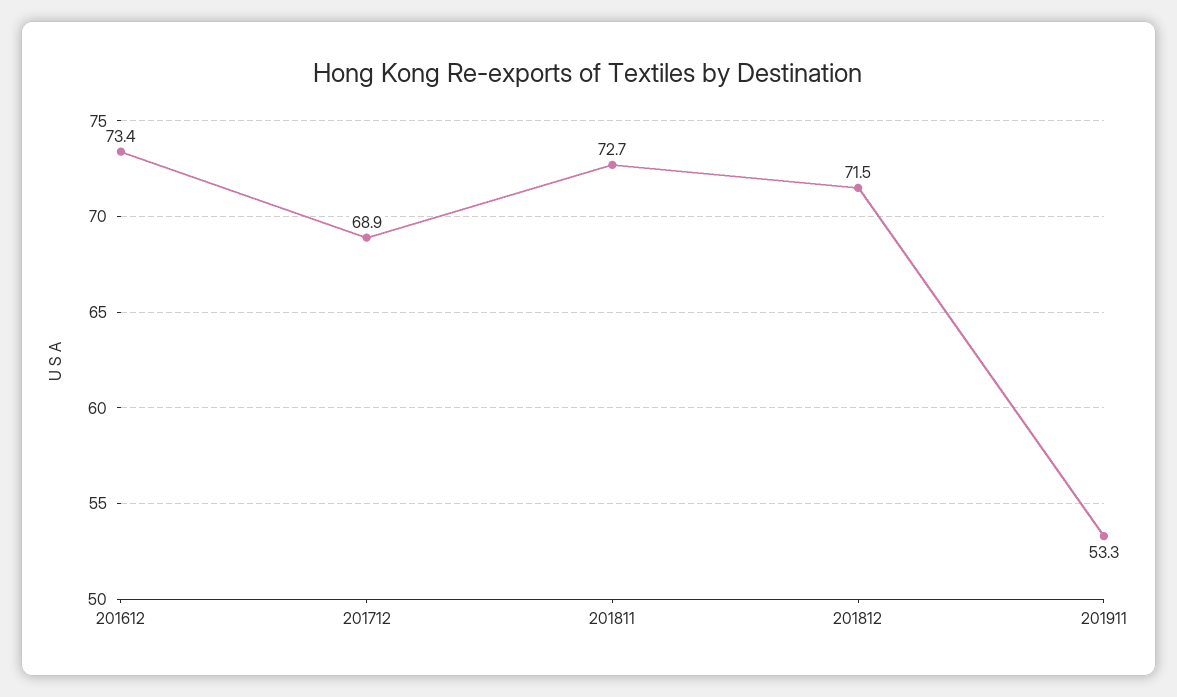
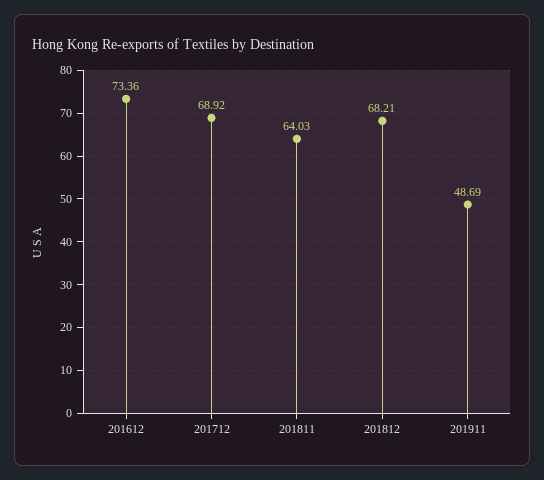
  {
    "201612": 73.36,
    "201712": 68.92,
-   "201811": 72.7,
+   "201811": 64.03,
-   "201812": 71.5,
+   "201812": 68.21,
-   "201911": 53.3
+   "201911": 48.69
  }

